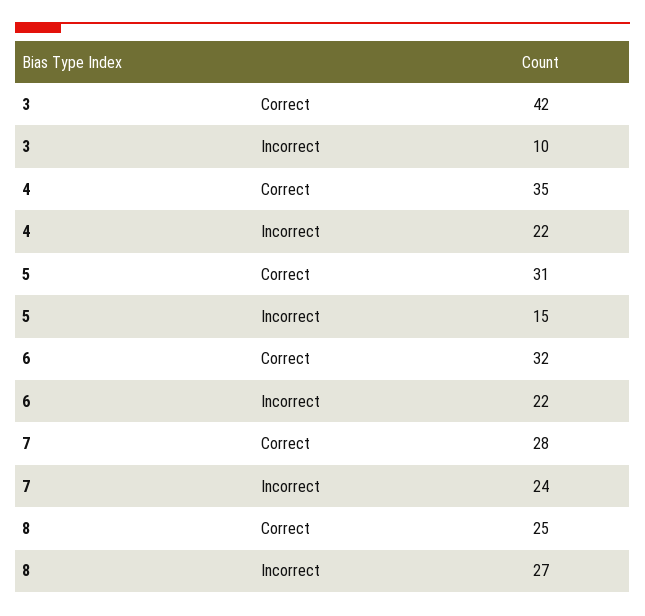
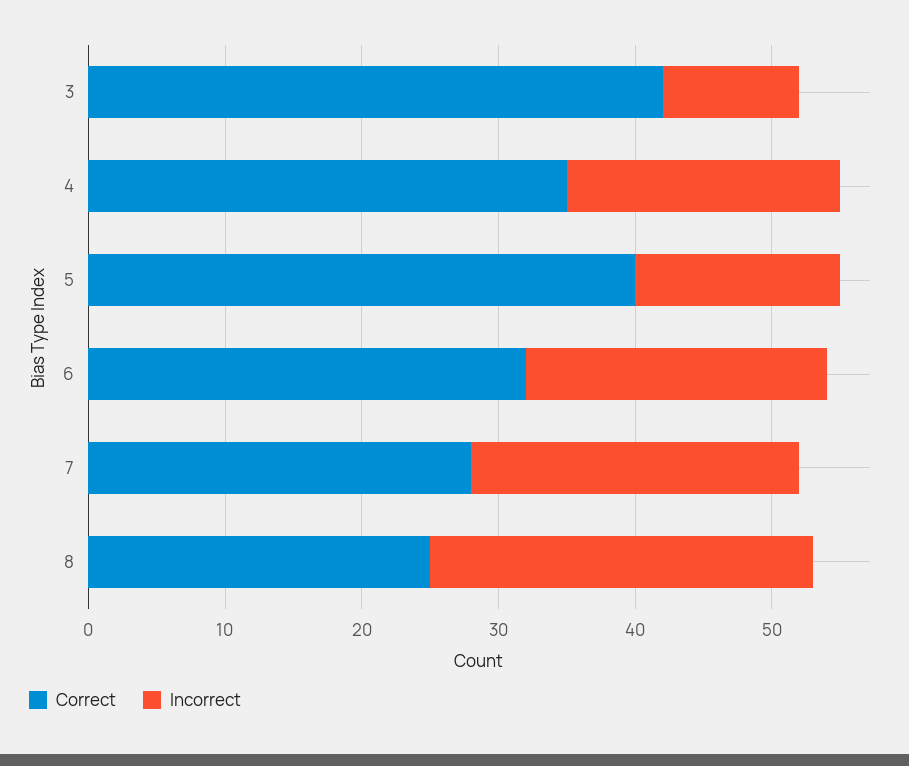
  {
    "Correct": {
      "3": 42,
      "4": 35,
-     "5": 31,
+     "5": 40,
      "6": 32,
      "7": 28,
      "8": 25
    },
    "Incorrect": {
      "3": 10,
-     "4": 22,
+     "4": 20,
      "5": 15,
      "6": 22,
      "7": 24,
-     "8": 27
+     "8": 28
    }
  }

